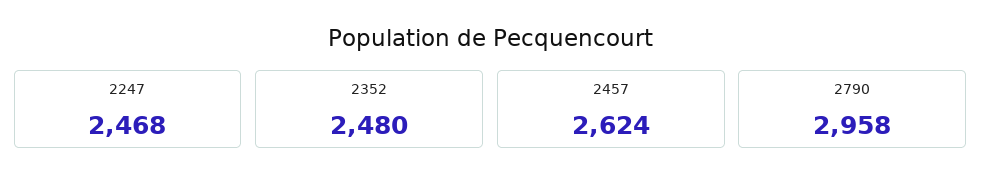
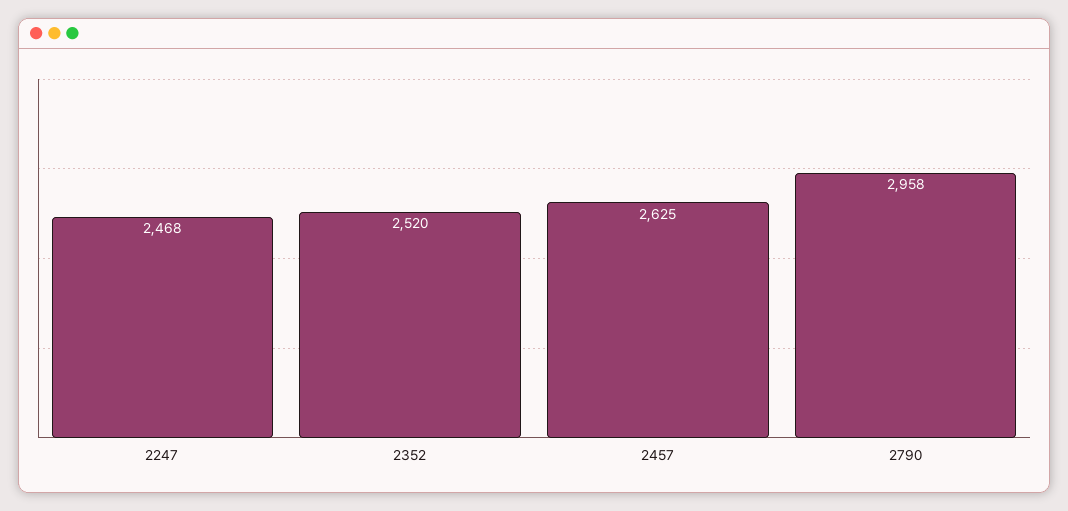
  {
    "2247": 2468,
-   "2352": 2480,
+   "2352": 2520,
-   "2457": 2624,
+   "2457": 2625,
    "2790": 2958
  }

